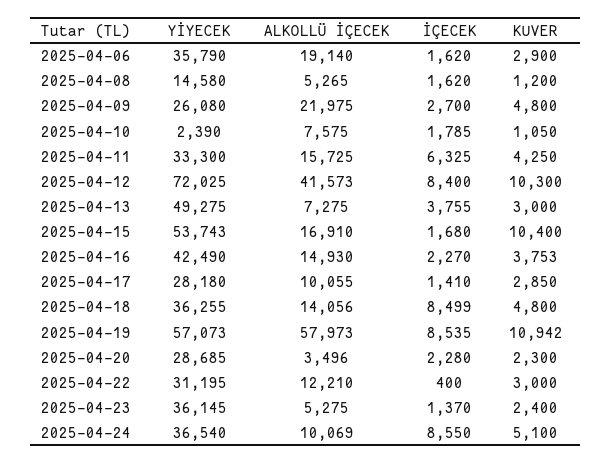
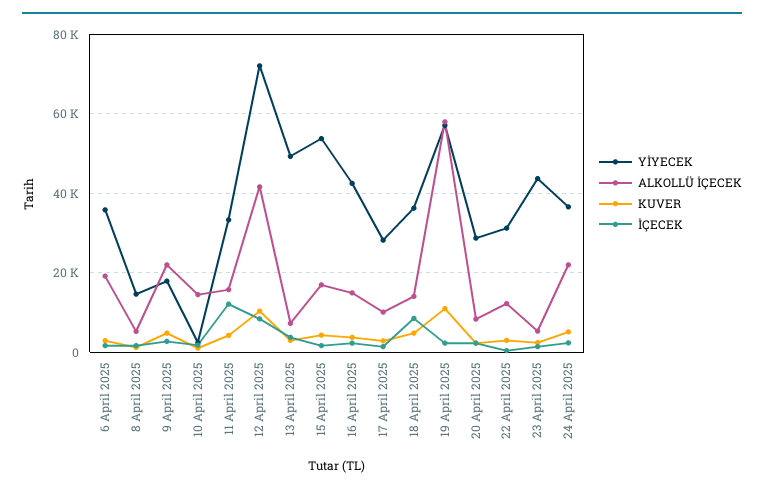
  {
    "YİYECEK": {
      "2025-04-06": 35790,
      "2025-04-08": 14580,
-     "2025-04-09": 26080,
+     "2025-04-09": 18000,
      "2025-04-10": 2390,
      "2025-04-11": 33300,
      "2025-04-12": 72025,
      "2025-04-13": 49275,
      "2025-04-15": 53743,
      "2025-04-16": 42490,
      "2025-04-17": 28180,
      "2025-04-18": 36255,
      "2025-04-19": 57073,
      "2025-04-20": 28685,
      "2025-04-22": 31195,
-     "2025-04-23": 36145,
+     "2025-04-23": 44000,
      "2025-04-24": 36540
    },
    "ALKOLLÜ İÇECEK": {
      "2025-04-06": 19140,
      "2025-04-08": 5265,
      "2025-04-09": 21975,
-     "2025-04-10": 7575,
+     "2025-04-10": 14000,
      "2025-04-11": 15725,
      "2025-04-12": 41573,
      "2025-04-13": 7275,
      "2025-04-15": 16910,
      "2025-04-16": 14930,
      "2025-04-17": 10055,
      "2025-04-18": 14056,
      "2025-04-19": 57973,
-     "2025-04-20": 3496,
+     "2025-04-20": 8000,
      "2025-04-22": 12210,
      "2025-04-23": 5275,
-     "2025-04-24": 10069
+     "2025-04-24": 22000
    },
    "İÇECEK": {
      "2025-04-06": 1620,
      "2025-04-08": 1620,
      "2025-04-09": 2700,
      "2025-04-10": 1785,
-     "2025-04-11": 6325,
+     "2025-04-11": 12000,
      "2025-04-12": 8400,
      "2025-04-13": 3755,
      "2025-04-15": 1680,
      "2025-04-16": 2270,
      "2025-04-17": 1410,
      "2025-04-18": 8499,
-     "2025-04-19": 8535,
+     "2025-04-19": 2000,
      "2025-04-20": 2280,
      "2025-04-22": 400,
      "2025-04-23": 1370,
-     "2025-04-24": 8550
+     "2025-04-24": 2000
    },
    "KUVER": {
      "2025-04-06": 2900,
      "2025-04-08": 1200,
      "2025-04-09": 4800,
      "2025-04-10": 1050,
      "2025-04-11": 4250,
      "2025-04-12": 10300,
      "2025-04-13": 3000,
-     "2025-04-15": 10400,
+     "2025-04-15": 4000,
      "2025-04-16": 3753,
      "2025-04-17": 2850,
      "2025-04-18": 4800,
      "2025-04-19": 10942,
      "2025-04-20": 2300,
      "2025-04-22": 3000,
      "2025-04-23": 2400,
      "2025-04-24": 5100
    }
  }

